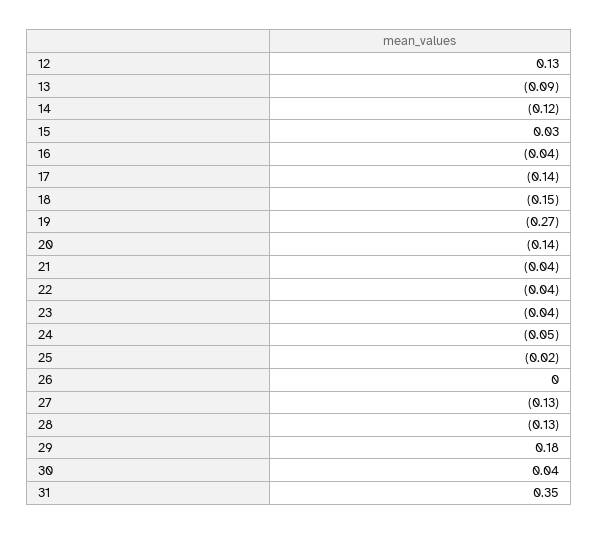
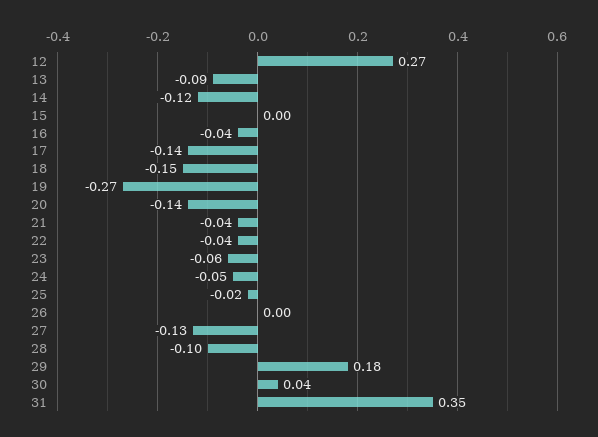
  {
-   "12": 0.13,
+   "12": 0.27,
    "13": -0.09,
    "14": -0.12,
-   "15": 0.03,
+   "15": 0,
    "16": -0.04,
    "17": -0.14,
    "18": -0.15,
    "19": -0.27,
    "20": -0.14,
    "21": -0.04,
    "22": -0.04,
-   "23": -0.04,
+   "23": -0.06,
    "24": -0.05,
    "25": -0.02,
    "26": 0,
    "27": -0.13,
-   "28": -0.13,
+   "28": -0.1,
    "29": 0.18,
    "30": 0.04,
    "31": 0.35
  }

